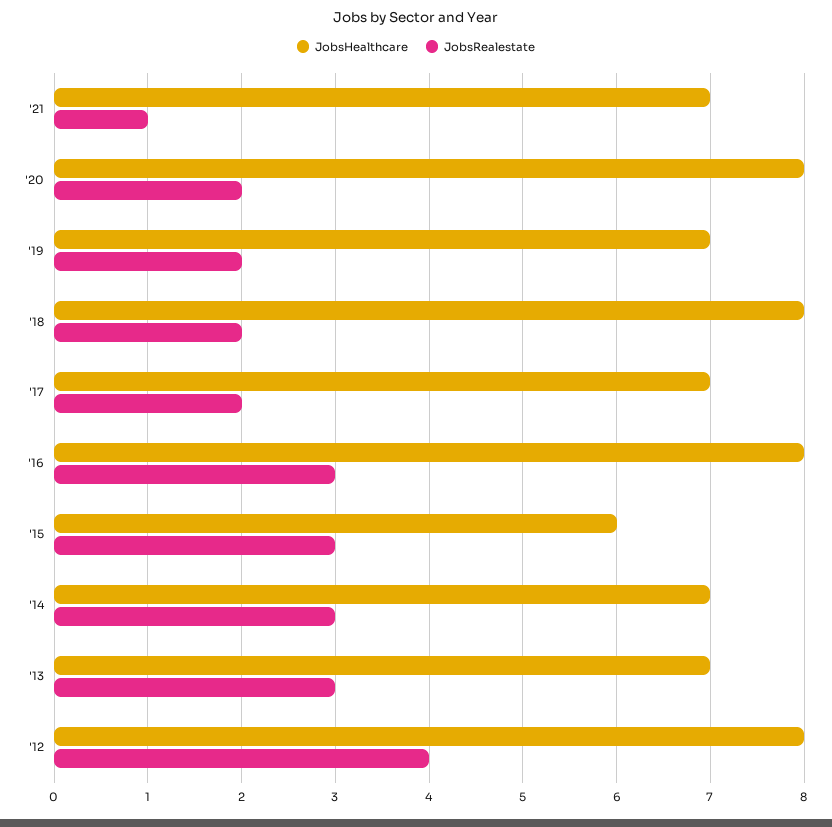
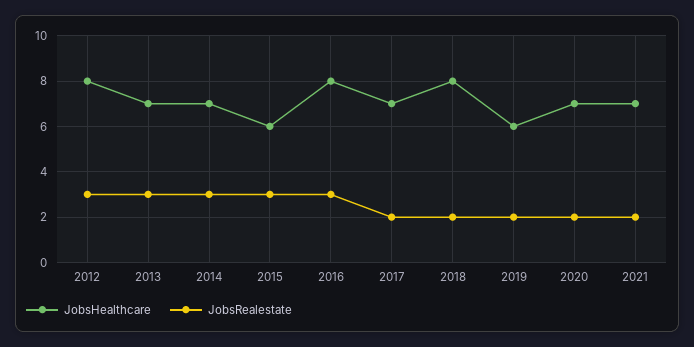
  {
    "JobsHealthcare": {
      "'21": 7,
-     "'20": 8,
+     "'20": 7,
-     "'19": 7,
+     "'19": 6,
      "'18": 8,
      "'17": 7,
      "'16": 8,
      "'15": 6,
      "'14": 7,
      "'13": 7,
      "'12": 8
    },
    "JobsRealestate": {
-     "'21": 1,
+     "'21": 2,
      "'20": 2,
      "'19": 2,
      "'18": 2,
      "'17": 2,
      "'16": 3,
      "'15": 3,
      "'14": 3,
      "'13": 3,
-     "'12": 4
+     "'12": 3
    }
  }

